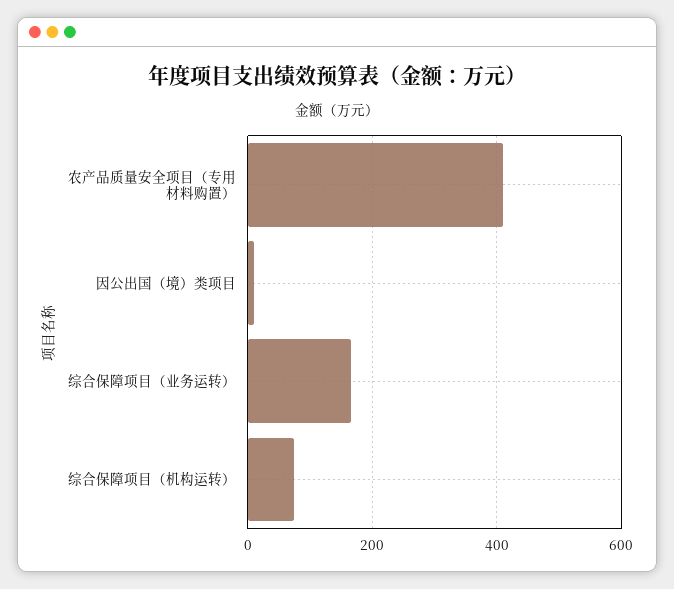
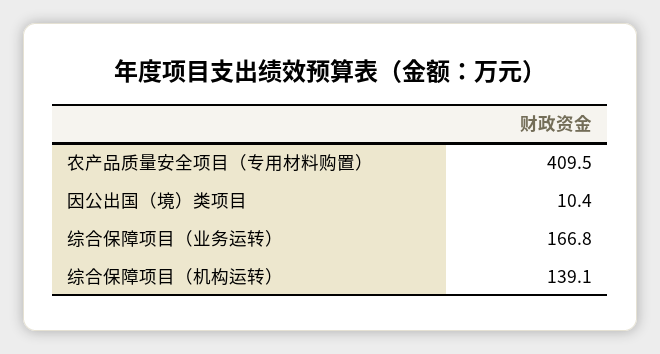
  {
    "农产品质量安全项目（专用材料购置）": 409.5,
    "因公出国（境）类项目": 10.4,
    "综合保障项目（业务运转）": 166.8,
-   "综合保障项目（机构运转）": 80
+   "综合保障项目（机构运转）": 139.1
  }

